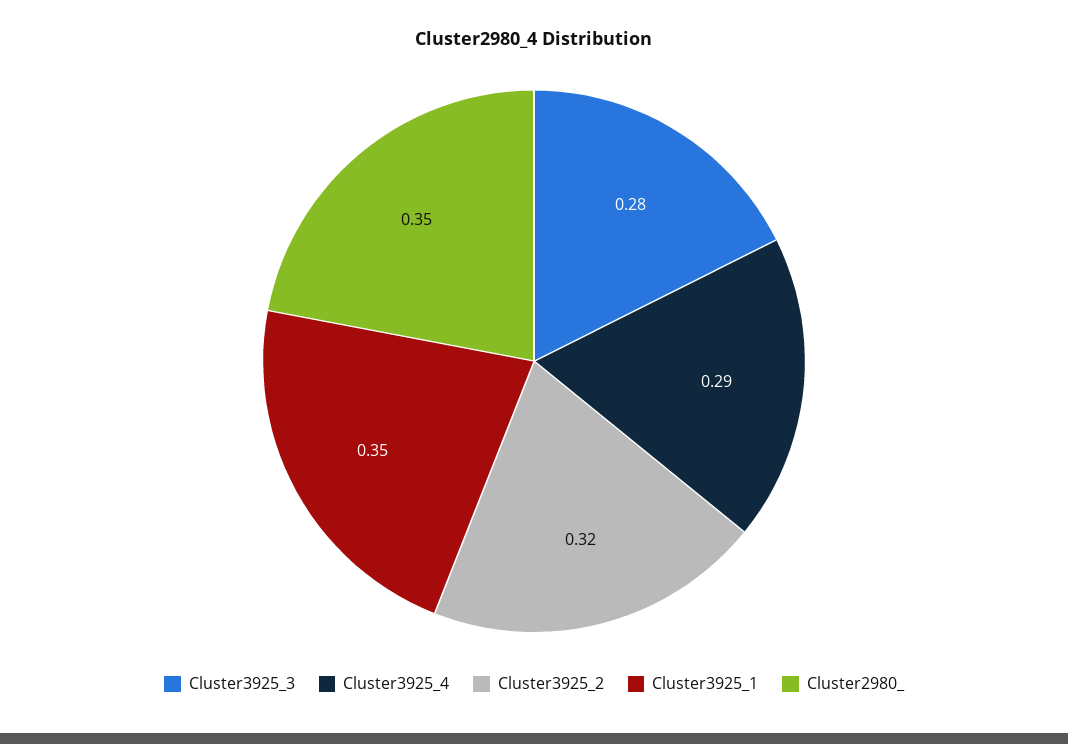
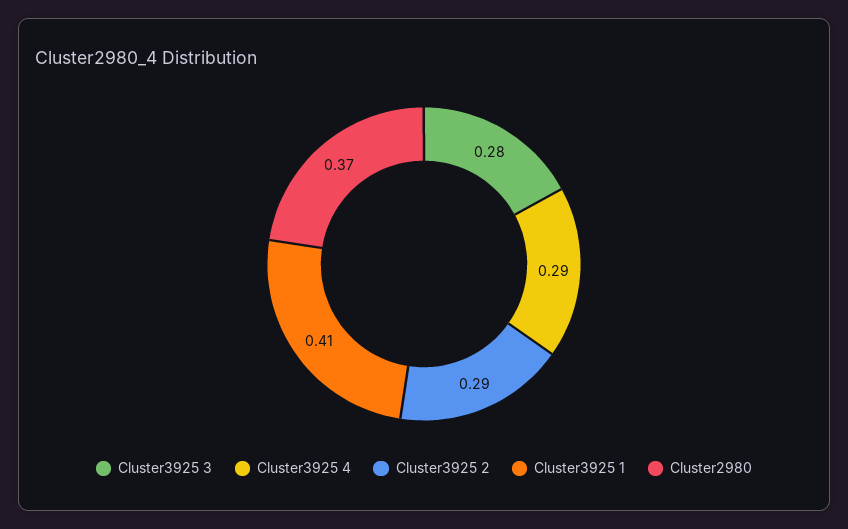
  {
    "Cluster3925_3": 0.28,
    "Cluster3925_4": 0.29,
-   "Cluster3925_2": 0.32,
+   "Cluster3925_2": 0.29,
-   "Cluster3925_1": 0.35,
+   "Cluster3925_1": 0.41,
-   "Cluster2980_": 0.35
+   "Cluster2980_": 0.37
  }

